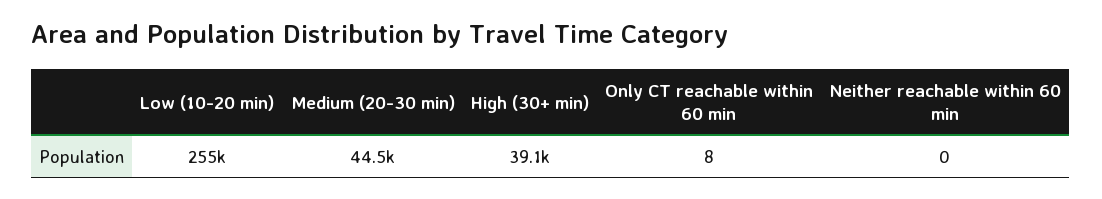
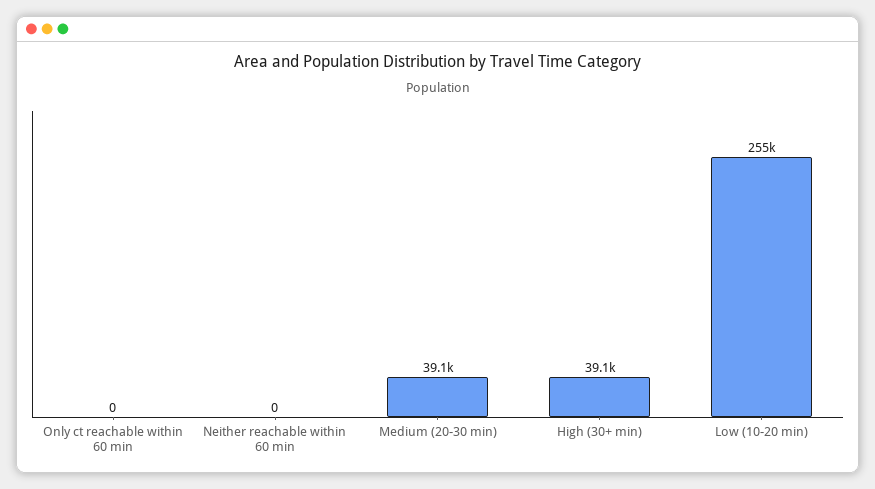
  {
    "Low (10-20 min)": 255000,
-   "Medium (20-30 min)": 44500,
+   "Medium (20-30 min)": 39100,
    "High (30+ min)": 39100,
-   "Only CT reachable within 60 min": 8,
+   "Only CT reachable within 60 min": 0,
    "Neither reachable within 60 min": 0
  }

